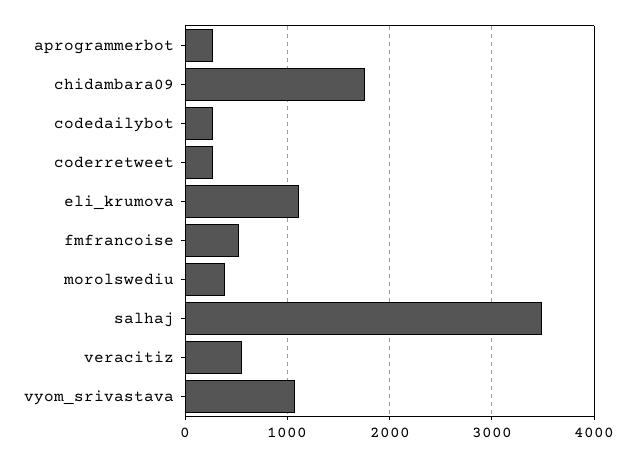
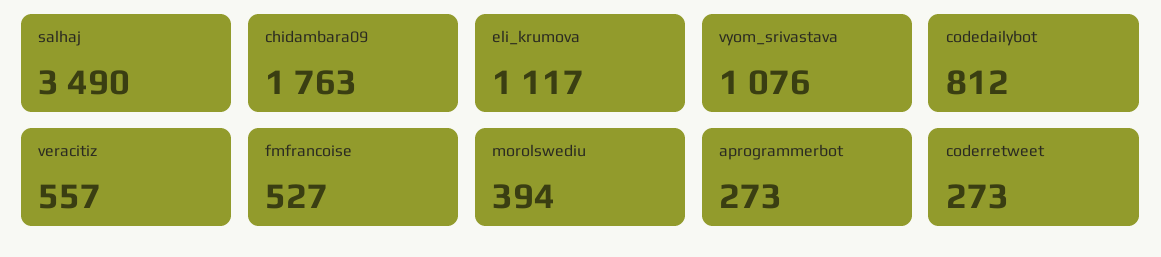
  {
    "aprogrammerbot": 273,
    "chidambara09": 1763,
-   "codedailybot": 300,
+   "codedailybot": 812,
    "coderretweet": 273,
    "eli_krumova": 1117,
    "fmfrancoise": 527,
    "morolswediu": 394,
    "salhaj": 3490,
    "veracitiz": 557,
    "vyom_srivastava": 1076
  }

